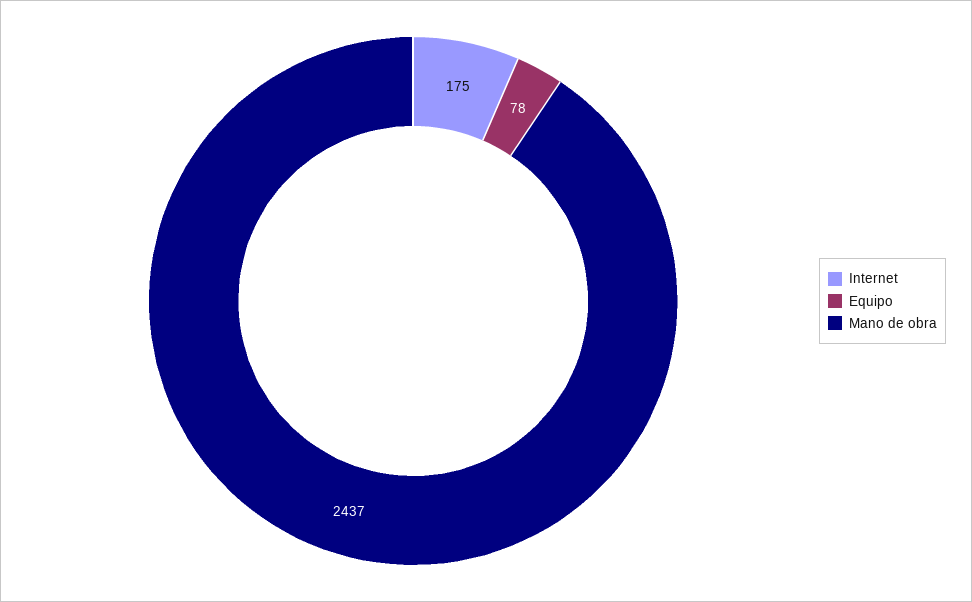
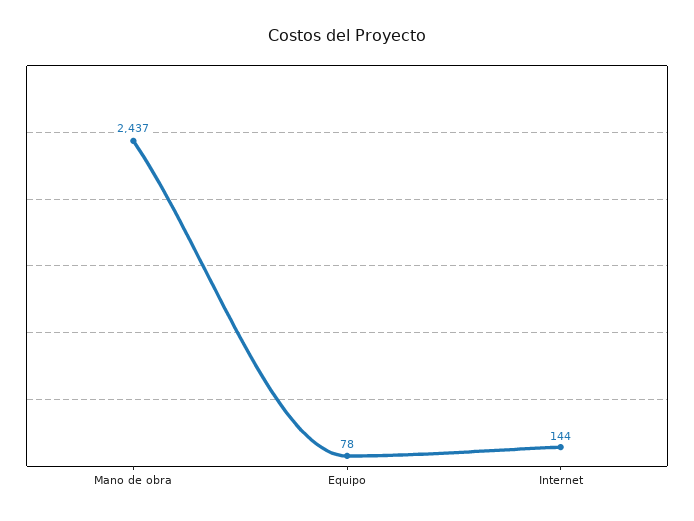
  {
-   "Internet": 175,
+   "Internet": 144,
    "Equipo": 78,
    "Mano de obra": 2437
  }

